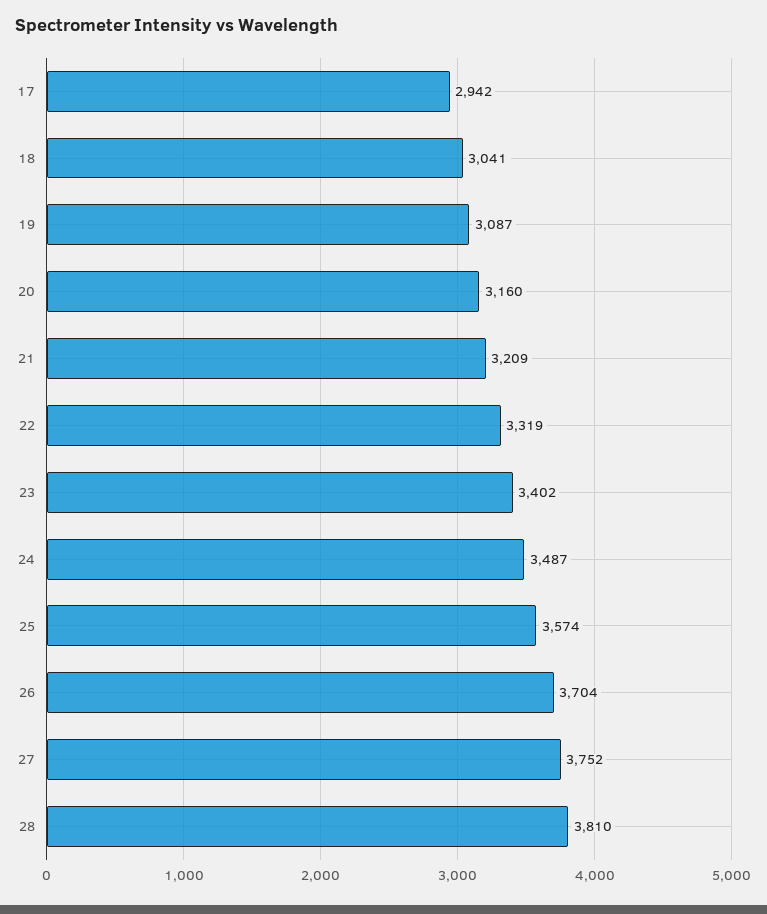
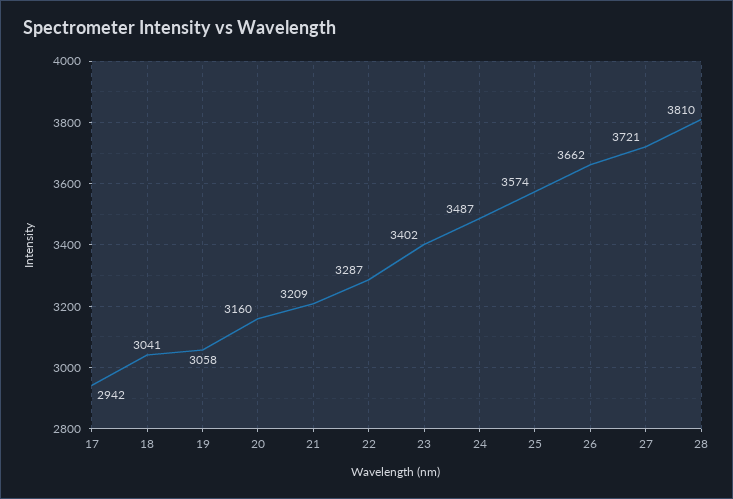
  {
    "17": 2942,
    "18": 3041,
-   "19": 3087,
+   "19": 3058,
    "20": 3160,
    "21": 3209,
-   "22": 3319,
+   "22": 3287,
    "23": 3402,
    "24": 3487,
    "25": 3574,
-   "26": 3704,
+   "26": 3662,
-   "27": 3752,
+   "27": 3721,
    "28": 3810
  }

